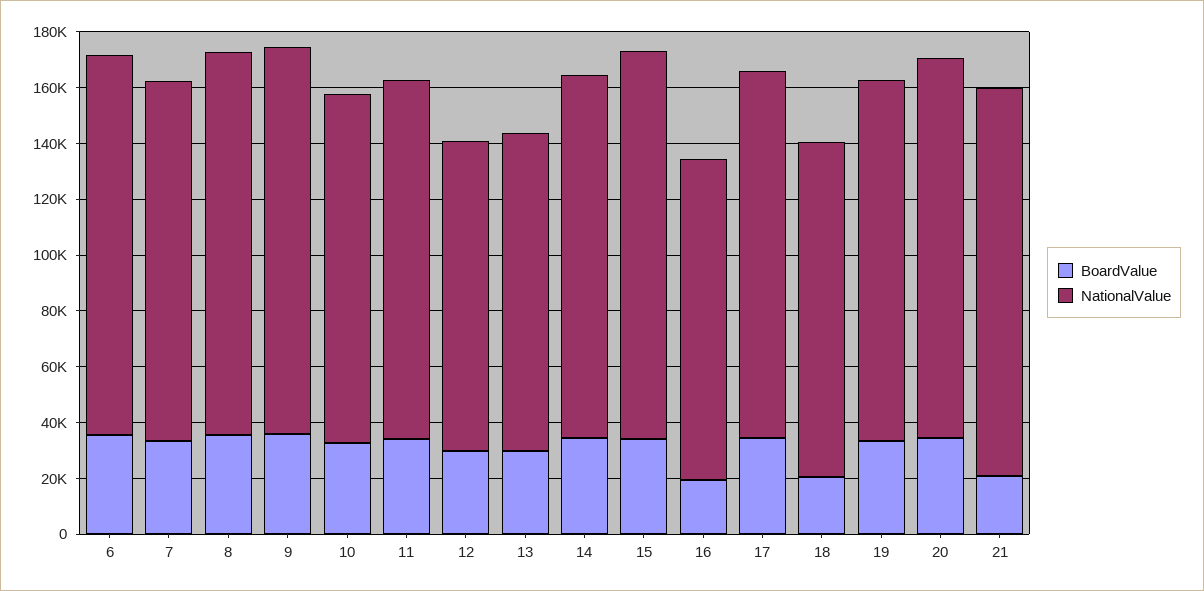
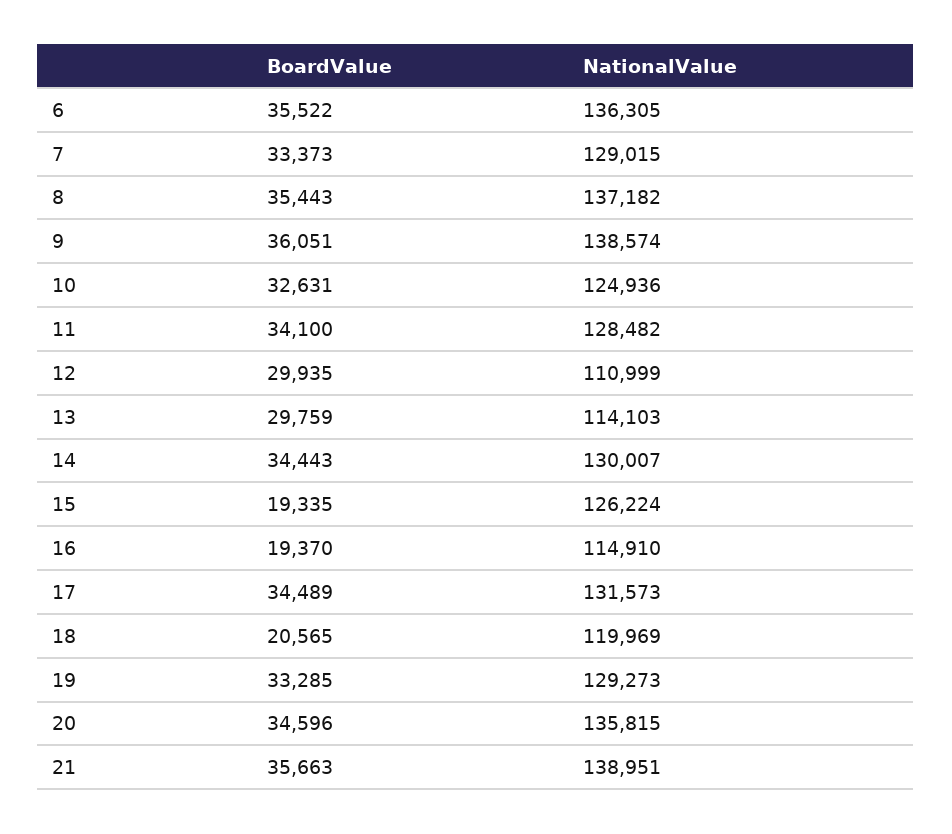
  {
    "BoardValue": {
      "6": 35522,
      "7": 33373,
      "8": 35443,
      "9": 36051,
      "10": 32631,
      "11": 34100,
      "12": 29935,
      "13": 29759,
      "14": 34443,
-     "15": 35000,
+     "15": 19335,
      "16": 19370,
      "17": 34489,
      "18": 20565,
      "19": 33285,
      "20": 34596,
-     "21": 20000
+     "21": 35663
    },
    "NationalValue": {
      "6": 136305,
      "7": 129015,
      "8": 137182,
      "9": 138574,
      "10": 124936,
      "11": 128482,
      "12": 110999,
      "13": 114103,
      "14": 130007,
-     "15": 140000,
+     "15": 126224,
      "16": 114910,
      "17": 131573,
      "18": 119969,
      "19": 129273,
      "20": 135815,
      "21": 138951
    }
  }

